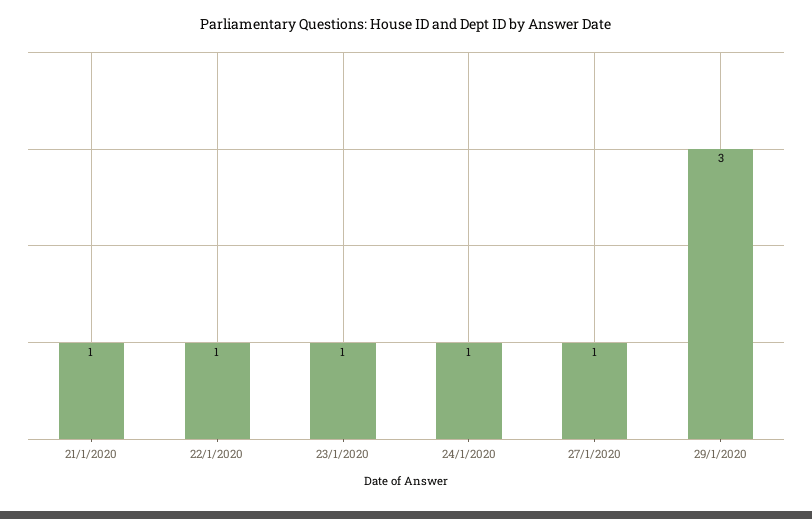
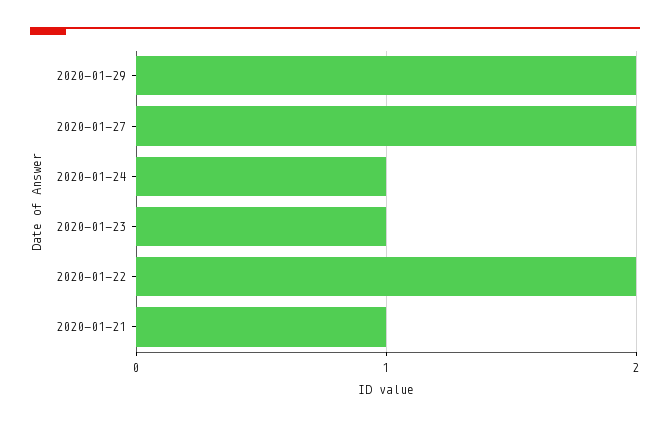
  {
    "21/1/2020": 1,
-   "22/1/2020": 1,
+   "22/1/2020": 2,
    "23/1/2020": 1,
    "24/1/2020": 1,
-   "27/1/2020": 1,
+   "27/1/2020": 2,
-   "29/1/2020": 3
+   "29/1/2020": 2
  }

